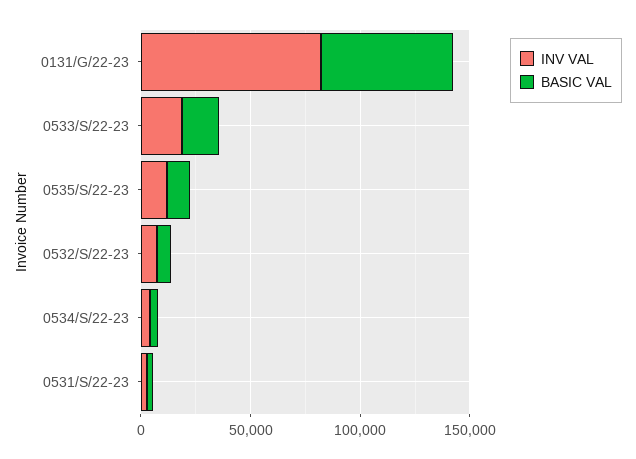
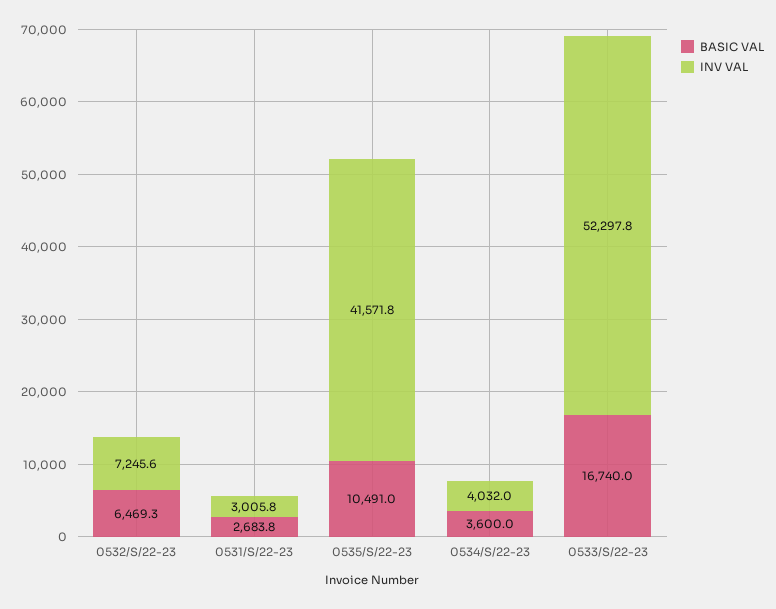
  {
    "INV VAL": {
-     "0131/G/22-23": 80000,
-     "0533/S/22-23": 20000,
+     "0533/S/22-23": 52297.8,
-     "0535/S/22-23": 10000,
+     "0535/S/22-23": 41571.8,
      "0532/S/22-23": 7245.6,
      "0534/S/22-23": 4032,
      "0531/S/22-23": 3005.8
    },
    "BASIC VAL": {
-     "0131/G/22-23": 60000,
      "0533/S/22-23": 16740,
      "0535/S/22-23": 10491,
      "0532/S/22-23": 6469.3,
      "0534/S/22-23": 3600,
      "0531/S/22-23": 2683.8
    }
  }

